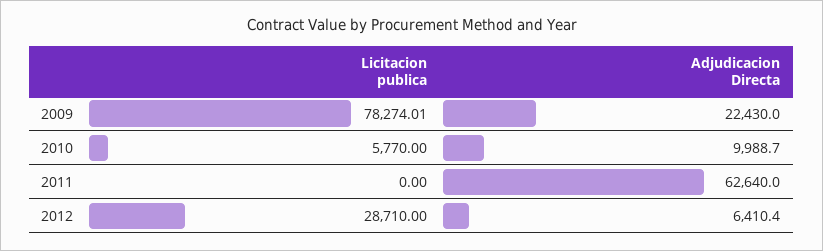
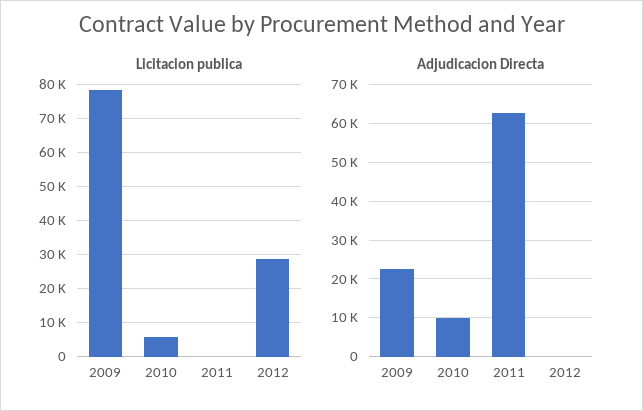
  {
    "Licitacion publica": {
      "2009": 78274.01,
      "2010": 5770,
      "2011": 0,
      "2012": 28710
    },
    "Adjudicacion Directa": {
      "2009": 22430,
      "2010": 9988.7,
      "2011": 62640,
-     "2012": 6410.4
+     "2012": 0
    }
  }

